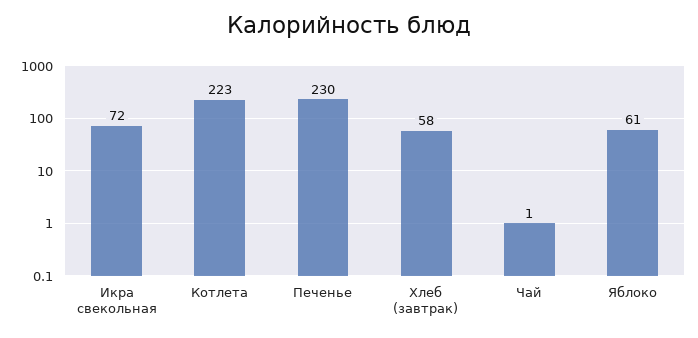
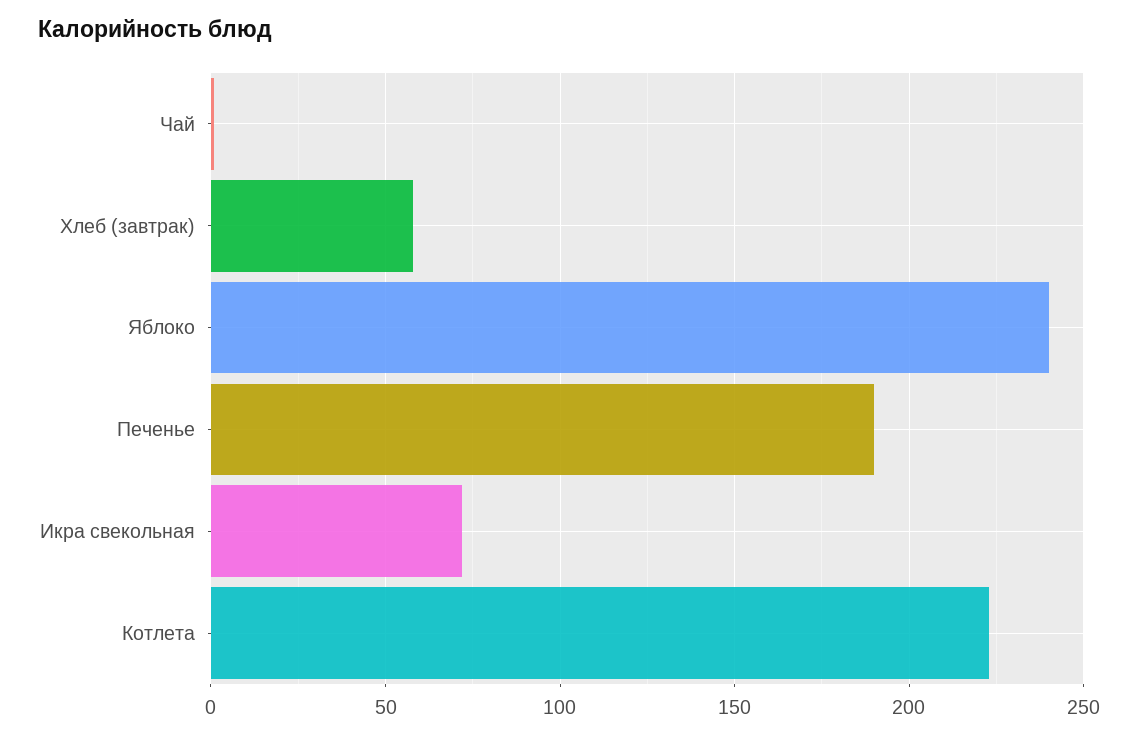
  {
    "Икра свекольная": 72,
    "Котлета": 223,
-   "Печенье": 230,
+   "Печенье": 190,
    "Хлеб (завтрак)": 58,
    "Чай": 1,
-   "Яблоко": 61
+   "Яблоко": 240
  }

